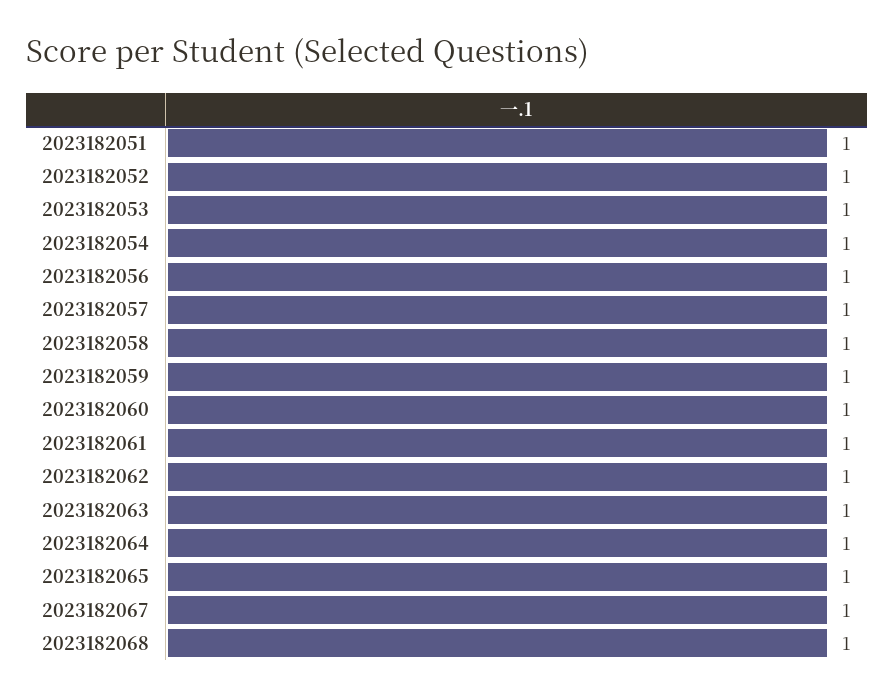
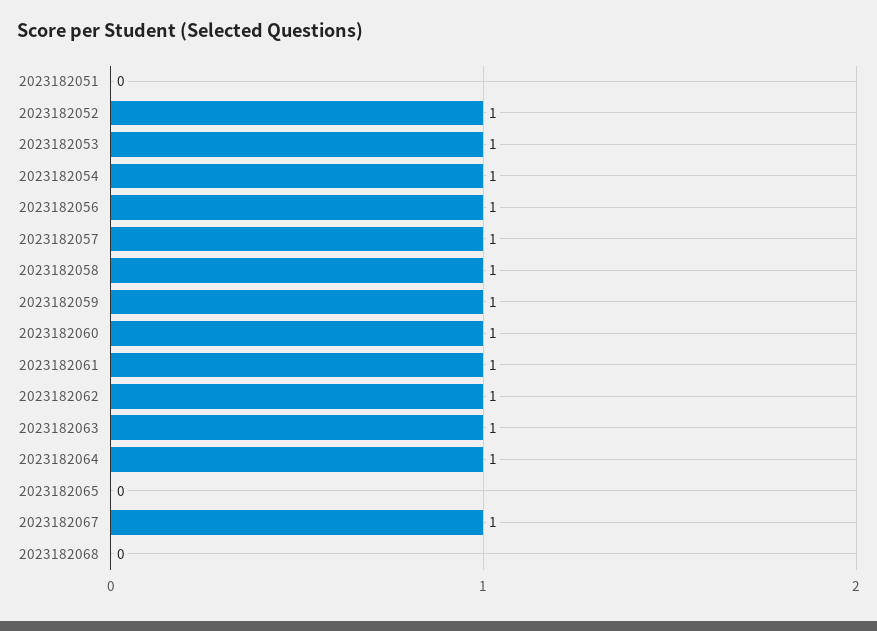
  {
-   "2023182051": 1,
+   "2023182051": 0,
    "2023182052": 1,
    "2023182053": 1,
    "2023182054": 1,
    "2023182056": 1,
    "2023182057": 1,
    "2023182058": 1,
    "2023182059": 1,
    "2023182060": 1,
    "2023182061": 1,
    "2023182062": 1,
    "2023182063": 1,
    "2023182064": 1,
-   "2023182065": 1,
+   "2023182065": 0,
    "2023182067": 1,
-   "2023182068": 1
+   "2023182068": 0
  }

